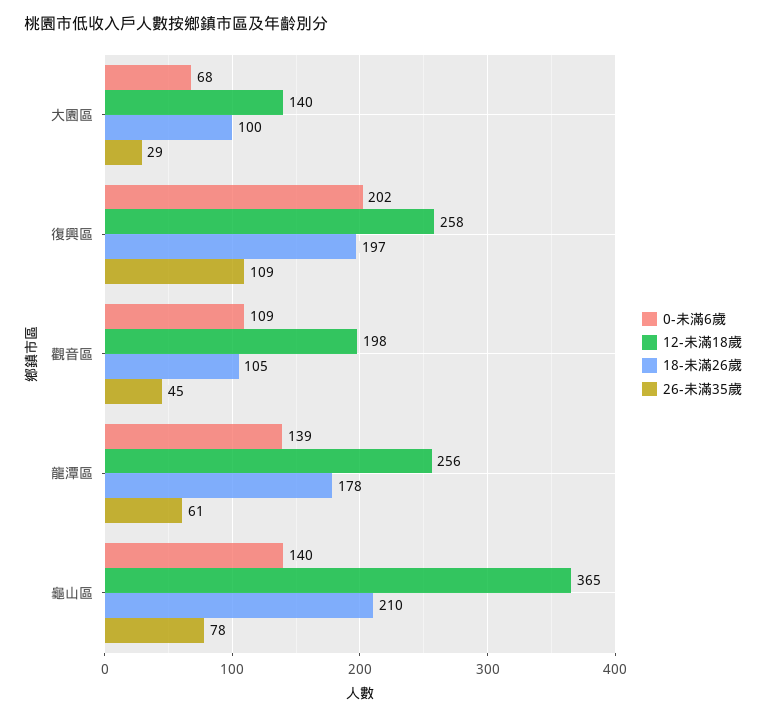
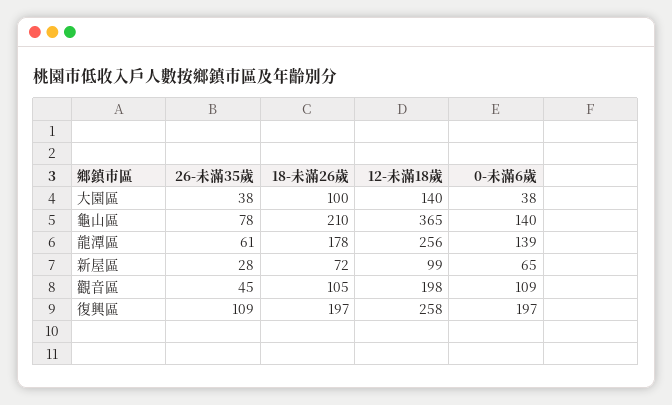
  {
    "0-未滿6歲": {
-     "大園區": 68,
+     "大園區": 38,
-     "復興區": 202,
+     "復興區": 197,
      "觀音區": 109,
      "龍潭區": 139,
-     "龜山區": 140
+     "龜山區": 140,
+     "新屋區": 65
    },
    "12-未滿18歲": {
      "大園區": 140,
      "復興區": 258,
      "觀音區": 198,
      "龍潭區": 256,
-     "龜山區": 365
+     "龜山區": 365,
+     "新屋區": 99
    },
    "18-未滿26歲": {
      "大園區": 100,
      "復興區": 197,
      "觀音區": 105,
      "龍潭區": 178,
-     "龜山區": 210
+     "龜山區": 210,
+     "新屋區": 72
    },
    "26-未滿35歲": {
-     "大園區": 29,
+     "大園區": 38,
      "復興區": 109,
      "觀音區": 45,
      "龍潭區": 61,
-     "龜山區": 78
+     "龜山區": 78,
+     "新屋區": 28
    }
  }

